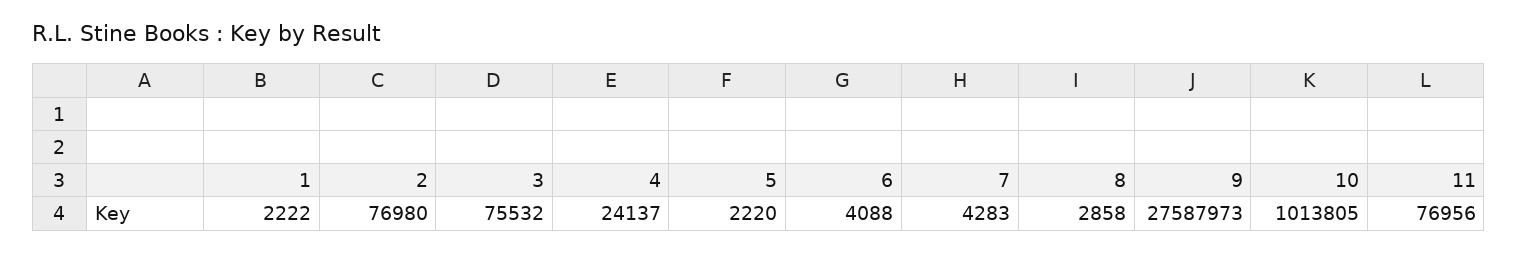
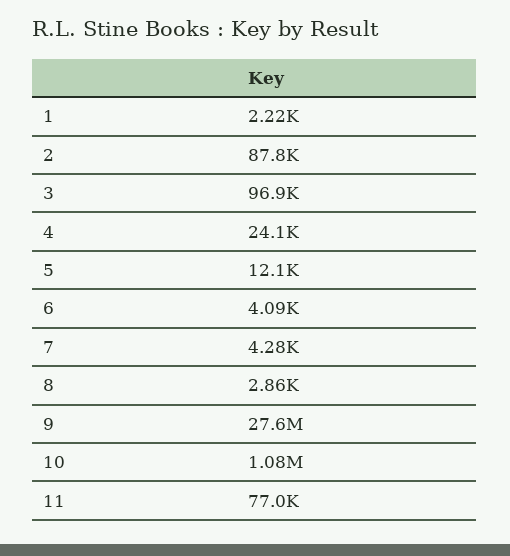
  {
    "1": 2222,
-   "2": 76980,
+   "2": 87800,
-   "3": 75532,
+   "3": 96900,
    "4": 24137,
-   "5": 2220,
+   "5": 12100,
    "6": 4088,
    "7": 4283,
    "8": 2858,
    "9": 27587973,
-   "10": 1013805,
+   "10": 1080000,
    "11": 76956
  }

